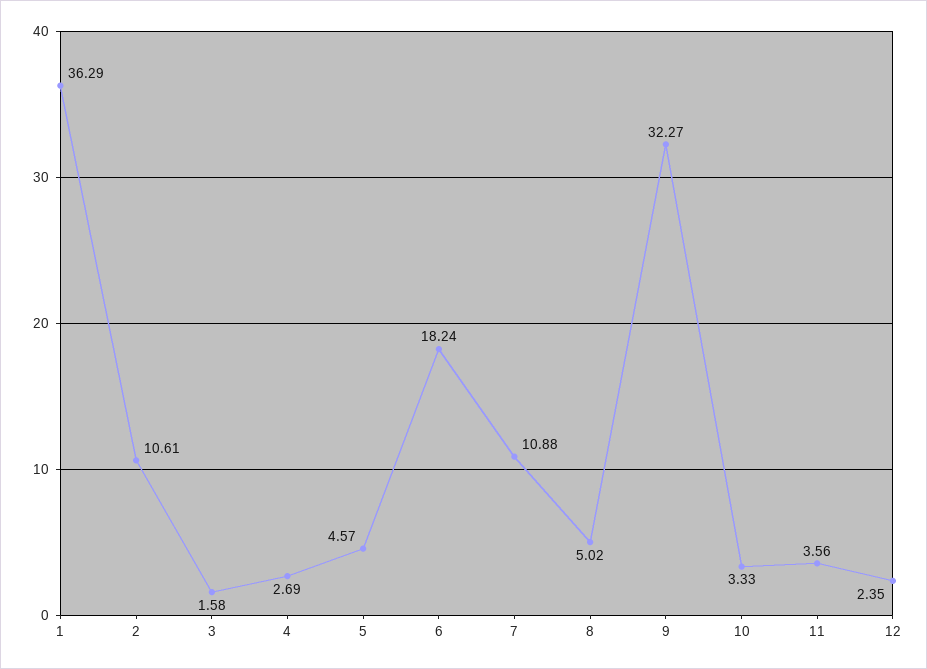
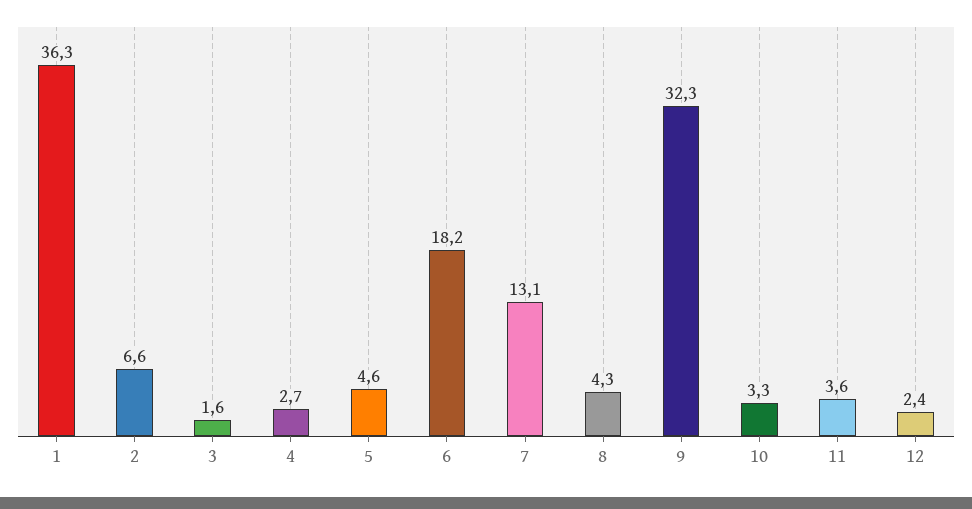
  {
    "1": 36.29,
-   "2": 10.61,
+   "2": 6.6,
    "3": 1.58,
    "4": 2.69,
    "5": 4.57,
    "6": 18.24,
-   "7": 10.88,
+   "7": 13.1,
-   "8": 5.02,
+   "8": 4.3,
    "9": 32.27,
    "10": 3.33,
    "11": 3.56,
    "12": 2.35
  }

